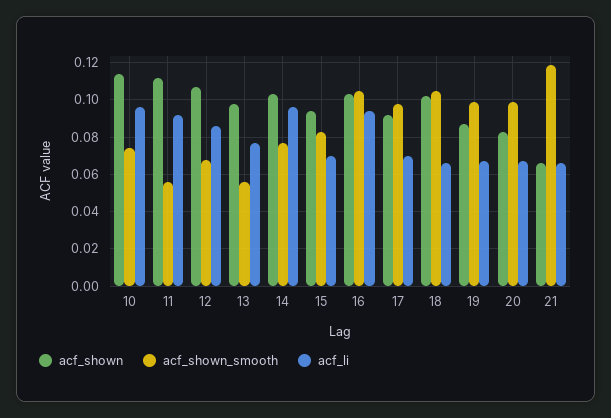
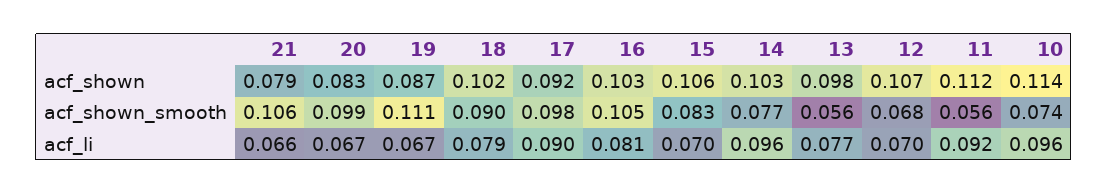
  {
    "acf_shown": {
      "10": 0.114,
      "11": 0.112,
      "12": 0.107,
      "13": 0.098,
      "14": 0.103,
-     "15": 0.095,
+     "15": 0.106,
      "16": 0.103,
      "17": 0.092,
      "18": 0.102,
      "19": 0.087,
      "20": 0.083,
-     "21": 0.065
+     "21": 0.079
    },
    "acf_shown_smooth": {
      "10": 0.074,
      "11": 0.056,
      "12": 0.068,
      "13": 0.056,
      "14": 0.077,
      "15": 0.083,
      "16": 0.105,
      "17": 0.098,
-     "18": 0.105,
+     "18": 0.09,
-     "19": 0.1,
+     "19": 0.111,
      "20": 0.099,
-     "21": 0.12
+     "21": 0.106
    },
    "acf_li": {
      "10": 0.096,
      "11": 0.092,
-     "12": 0.085,
+     "12": 0.07,
      "13": 0.077,
      "14": 0.096,
      "15": 0.07,
-     "16": 0.095,
+     "16": 0.081,
-     "17": 0.07,
+     "17": 0.09,
-     "18": 0.065,
+     "18": 0.079,
      "19": 0.067,
      "20": 0.067,
      "21": 0.066
    }
  }

